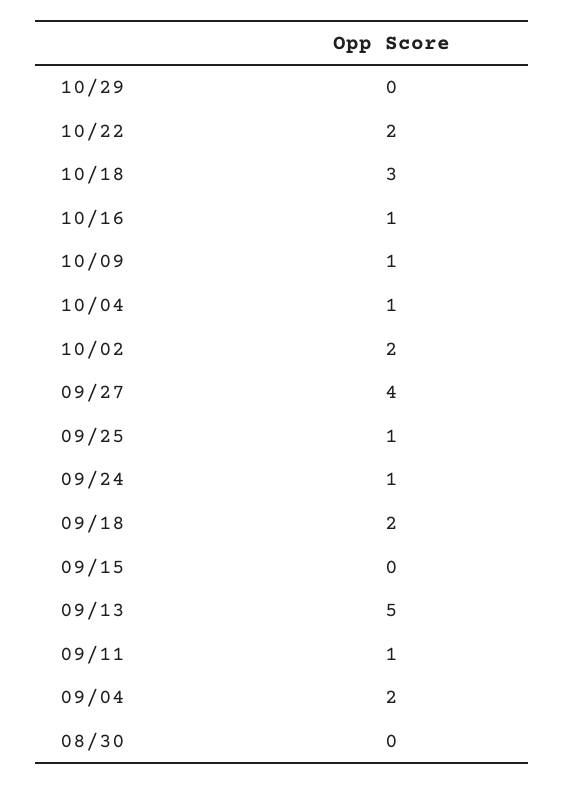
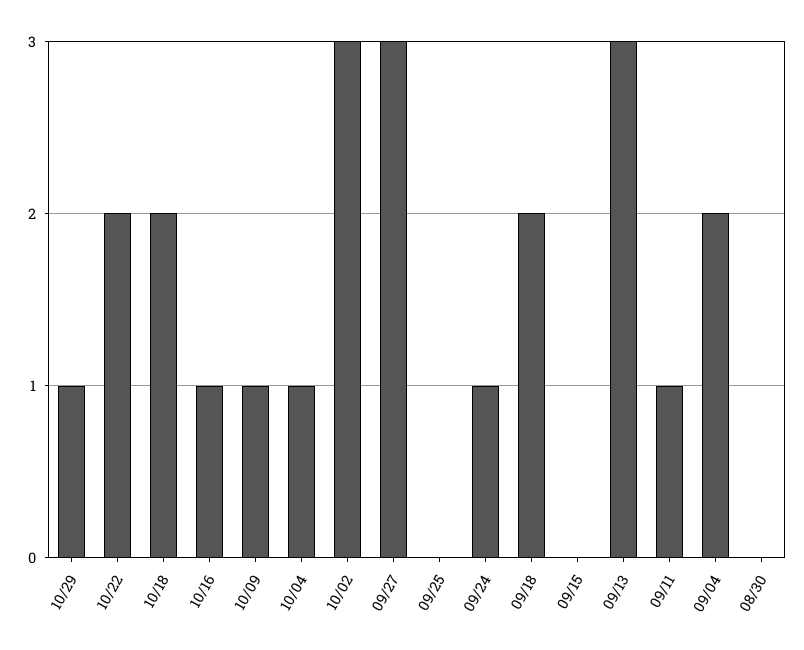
  {
-   "10/29": 0,
+   "10/29": 1,
    "10/22": 2,
-   "10/18": 3,
+   "10/18": 2,
    "10/16": 1,
    "10/09": 1,
    "10/04": 1,
-   "10/02": 2,
+   "10/02": 3,
-   "09/27": 4,
+   "09/27": 3,
-   "09/25": 1,
+   "09/25": 0,
    "09/24": 1,
    "09/18": 2,
    "09/15": 0,
-   "09/13": 5,
+   "09/13": 3,
    "09/11": 1,
    "09/04": 2,
    "08/30": 0
  }

